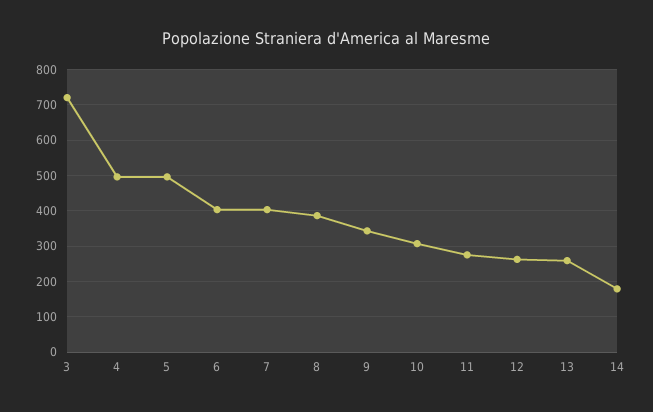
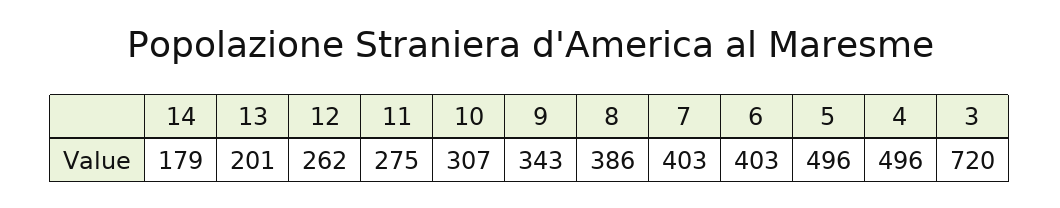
  {
    "3": 720,
    "4": 496,
    "5": 496,
    "6": 403,
    "7": 403,
    "8": 386,
    "9": 343,
    "10": 307,
    "11": 275,
    "12": 262,
-   "13": 260,
+   "13": 201,
    "14": 179
  }

